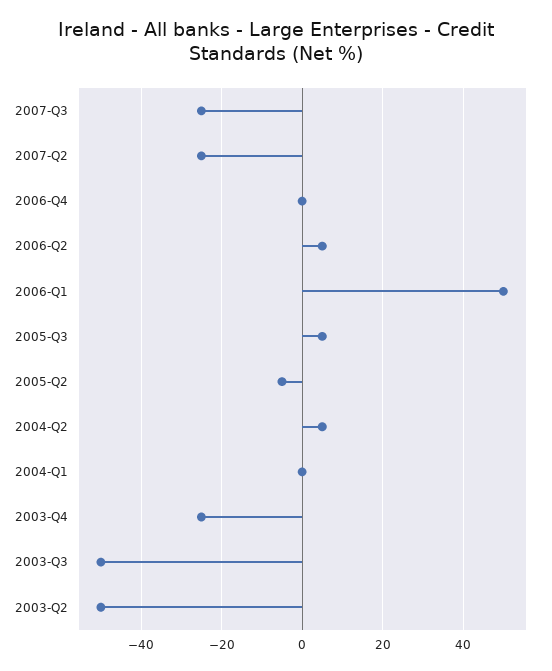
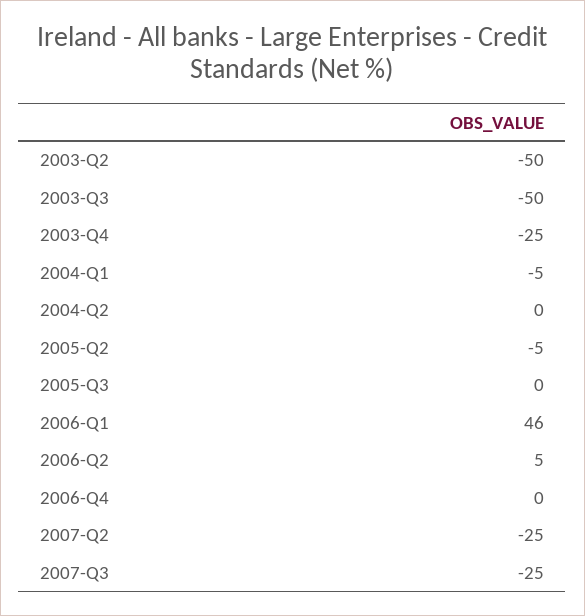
  {
    "2007-Q3": -25,
    "2007-Q2": -25,
    "2006-Q4": 0,
    "2006-Q2": 5,
-   "2006-Q1": 50,
+   "2006-Q1": 46,
-   "2005-Q3": 5,
+   "2005-Q3": 0,
    "2005-Q2": -5,
-   "2004-Q2": 5,
+   "2004-Q2": 0,
-   "2004-Q1": 0,
+   "2004-Q1": -5,
    "2003-Q4": -25,
    "2003-Q3": -50,
    "2003-Q2": -50
  }

